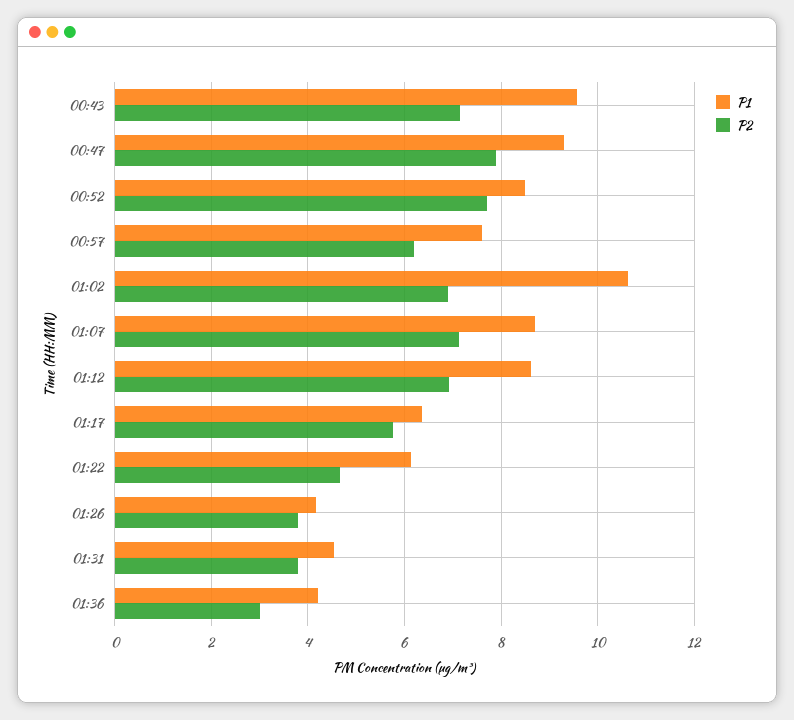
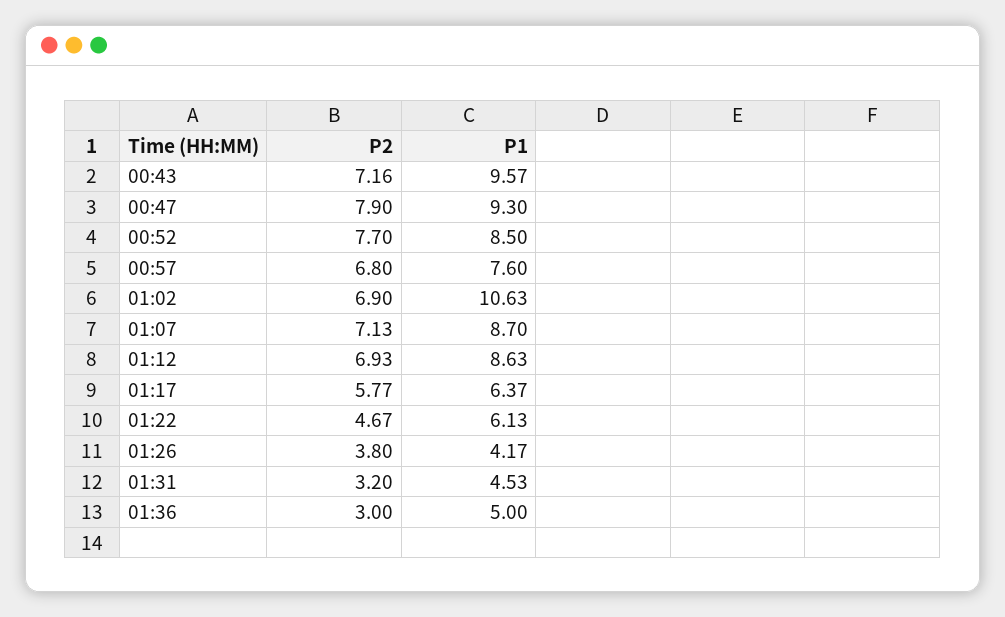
  {
    "P1": {
      "00:43": 9.57,
      "00:47": 9.3,
      "00:52": 8.5,
      "00:57": 7.6,
      "01:02": 10.63,
      "01:07": 8.7,
      "01:12": 8.63,
      "01:17": 6.37,
      "01:22": 6.13,
      "01:26": 4.17,
      "01:31": 4.53,
-     "01:36": 4.2
+     "01:36": 5
    },
    "P2": {
      "00:43": 7.16,
      "00:47": 7.9,
      "00:52": 7.7,
-     "00:57": 6.2,
+     "00:57": 6.8,
      "01:02": 6.9,
      "01:07": 7.13,
      "01:12": 6.93,
      "01:17": 5.77,
      "01:22": 4.67,
      "01:26": 3.8,
-     "01:31": 3.8,
+     "01:31": 3.2,
      "01:36": 3
    }
  }

